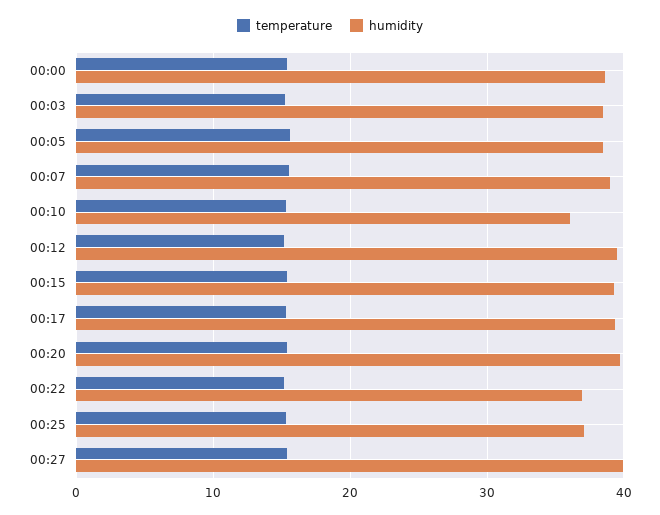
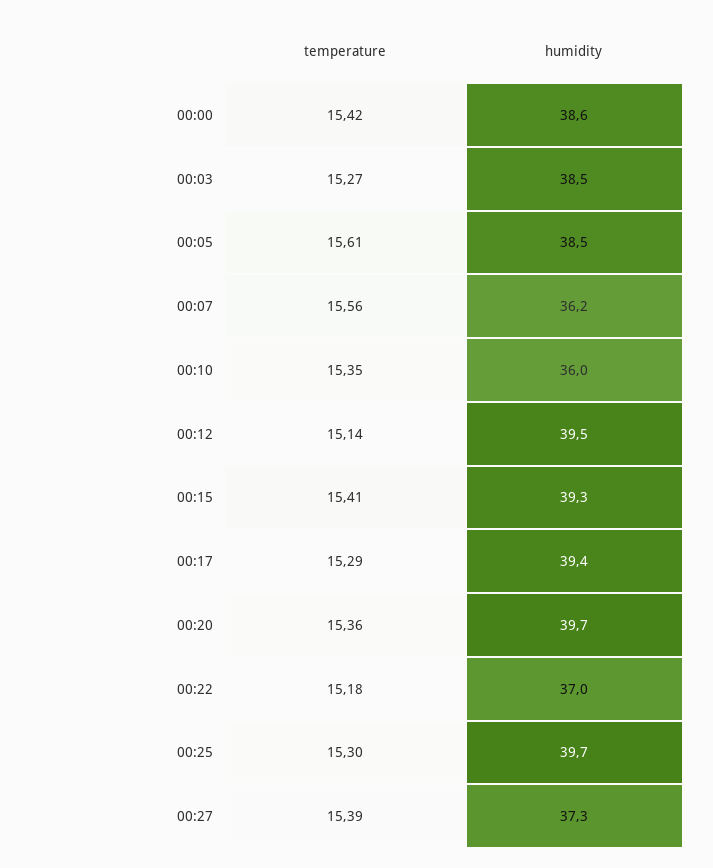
  {
    "temperature": {
      "00:00": 15.42,
      "00:03": 15.27,
      "00:05": 15.61,
      "00:07": 15.56,
      "00:10": 15.35,
      "00:12": 15.14,
      "00:15": 15.41,
      "00:17": 15.29,
      "00:20": 15.36,
      "00:22": 15.18,
      "00:25": 15.3,
      "00:27": 15.39
    },
    "humidity": {
      "00:00": 38.6,
      "00:03": 38.5,
      "00:05": 38.5,
-     "00:07": 39,
+     "00:07": 36.2,
      "00:10": 36,
      "00:12": 39.5,
      "00:15": 39.3,
      "00:17": 39.4,
      "00:20": 39.7,
      "00:22": 37,
-     "00:25": 37,
+     "00:25": 39.7,
-     "00:27": 40
+     "00:27": 37.3
    }
  }

